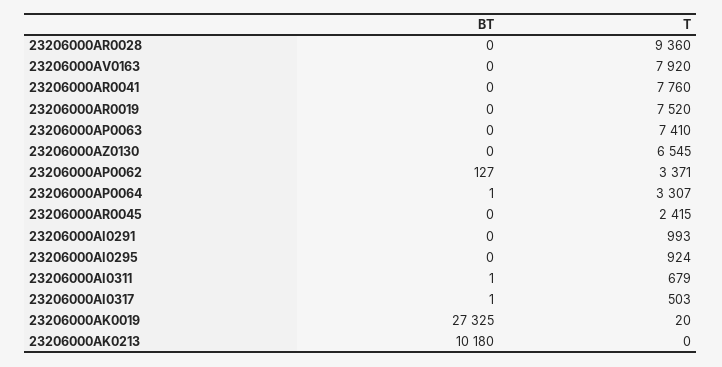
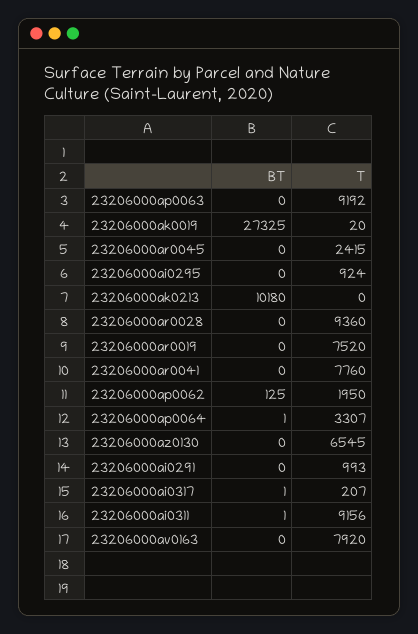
  {
    "BT": {
      "23206000AR0028": 0,
      "23206000AV0163": 0,
      "23206000AR0041": 0,
      "23206000AR0019": 0,
      "23206000AP0063": 0,
      "23206000AZ0130": 0,
-     "23206000AP0062": 127,
+     "23206000AP0062": 125,
      "23206000AP0064": 1,
      "23206000AR0045": 0,
      "23206000AI0291": 0,
      "23206000AI0295": 0,
      "23206000AI0311": 1,
      "23206000AI0317": 1,
      "23206000AK0019": 27325,
      "23206000AK0213": 10180
    },
    "T": {
      "23206000AR0028": 9360,
      "23206000AV0163": 7920,
      "23206000AR0041": 7760,
      "23206000AR0019": 7520,
-     "23206000AP0063": 7410,
+     "23206000AP0063": 9192,
      "23206000AZ0130": 6545,
-     "23206000AP0062": 3371,
+     "23206000AP0062": 1950,
      "23206000AP0064": 3307,
      "23206000AR0045": 2415,
      "23206000AI0291": 993,
      "23206000AI0295": 924,
-     "23206000AI0311": 679,
+     "23206000AI0311": 9156,
-     "23206000AI0317": 503,
+     "23206000AI0317": 207,
      "23206000AK0019": 20,
      "23206000AK0213": 0
    }
  }

